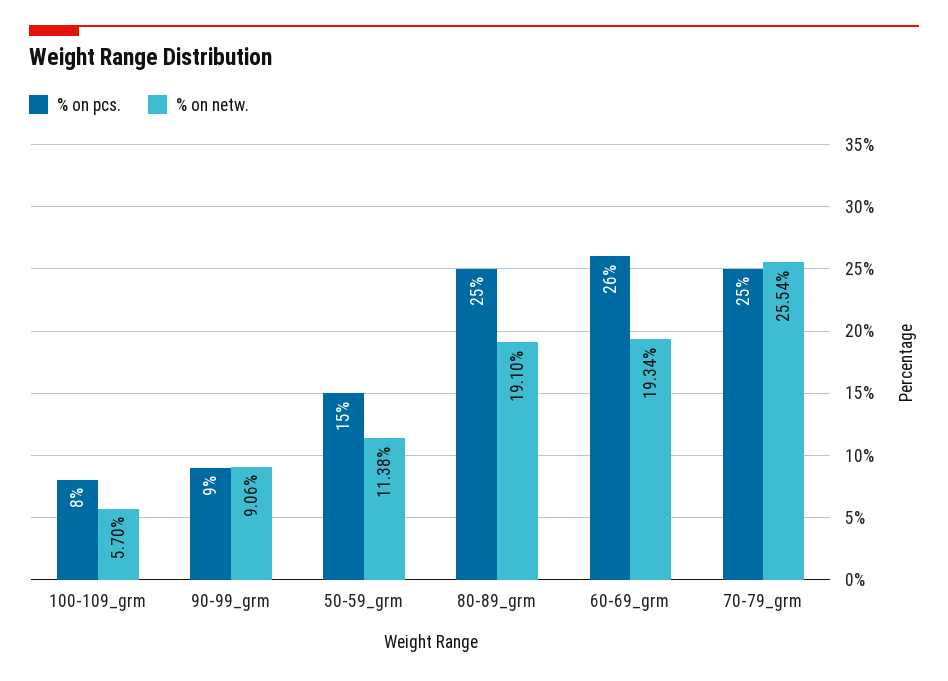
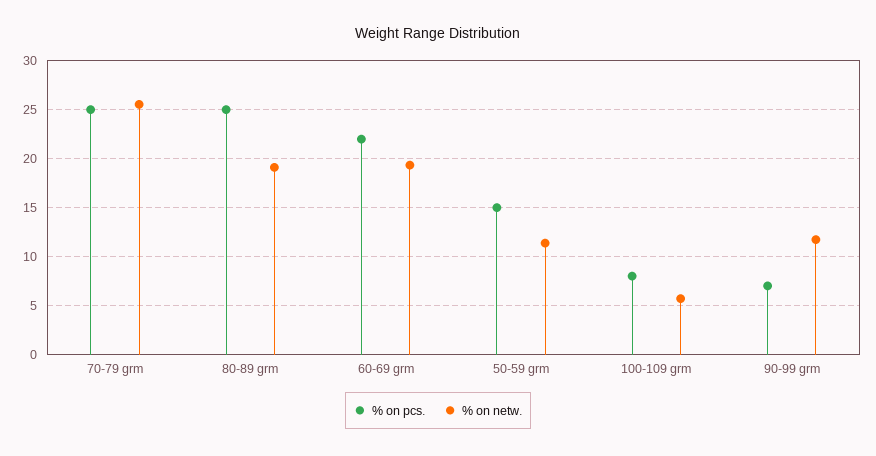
  {
    "% on pcs.": {
      "100-109_grm": 8,
-     "90-99_grm": 9,
+     "90-99_grm": 7,
      "50-59_grm": 15,
      "80-89_grm": 25,
-     "60-69_grm": 26,
+     "60-69_grm": 22,
      "70-79_grm": 25
    },
    "% on netw.": {
      "100-109_grm": 5.7,
-     "90-99_grm": 9.06,
+     "90-99_grm": 12,
      "50-59_grm": 11.38,
      "80-89_grm": 19.1,
      "60-69_grm": 19.34,
      "70-79_grm": 25.54
    }
  }

